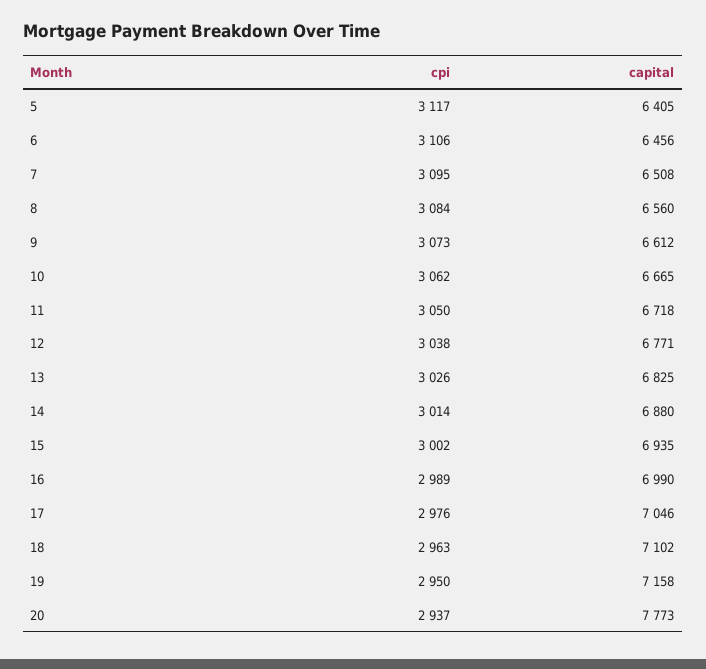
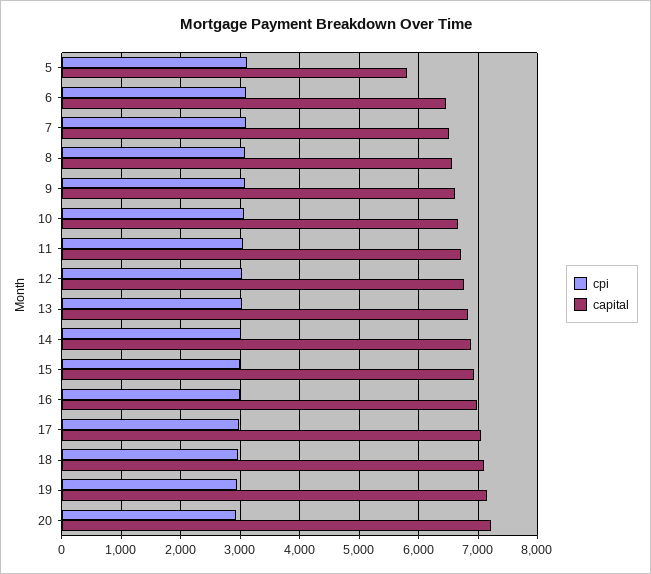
  {
    "cpi": {
      "5": 3117,
      "6": 3106,
      "7": 3095,
      "8": 3084,
      "9": 3073,
      "10": 3062,
      "11": 3050,
      "12": 3038,
      "13": 3026,
      "14": 3014,
      "15": 3002,
      "16": 2989,
      "17": 2976,
      "18": 2963,
      "19": 2950,
      "20": 2937
    },
    "capital": {
-     "5": 6405,
+     "5": 5800,
      "6": 6456,
      "7": 6508,
      "8": 6560,
      "9": 6612,
      "10": 6665,
      "11": 6718,
      "12": 6771,
      "13": 6825,
      "14": 6880,
      "15": 6935,
      "16": 6990,
      "17": 7046,
      "18": 7102,
      "19": 7158,
-     "20": 7773
+     "20": 7200
    }
  }

